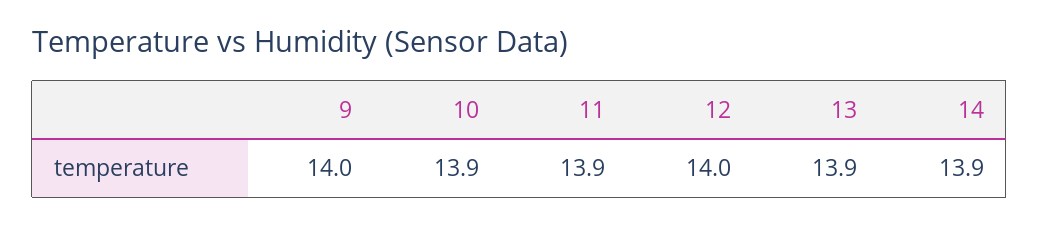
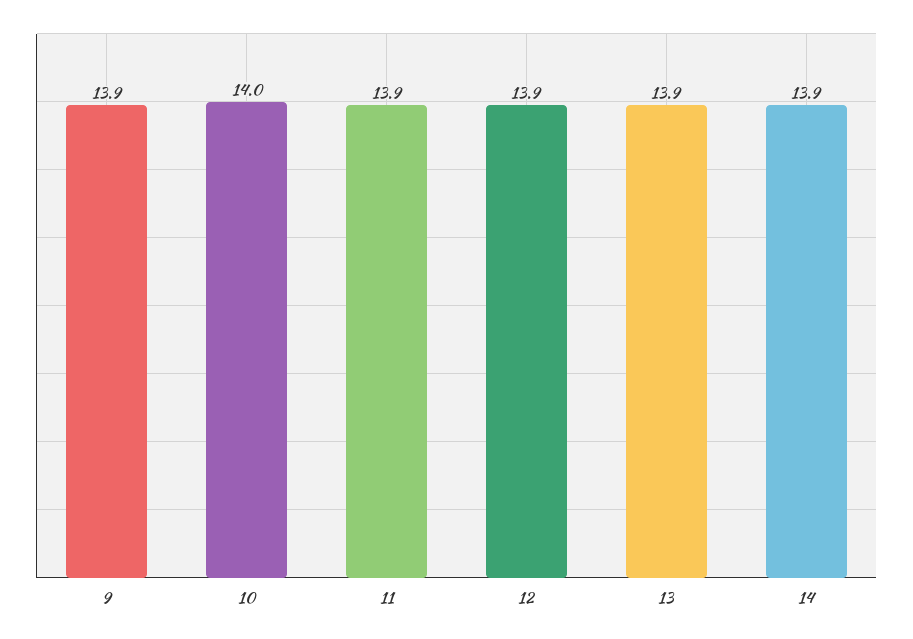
  {
-   "9": 14,
+   "9": 13.9,
-   "10": 13.9,
+   "10": 14,
    "11": 13.9,
-   "12": 14,
+   "12": 13.9,
    "13": 13.9,
    "14": 13.9
  }

